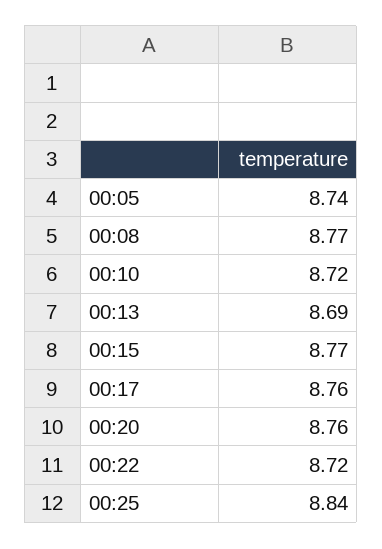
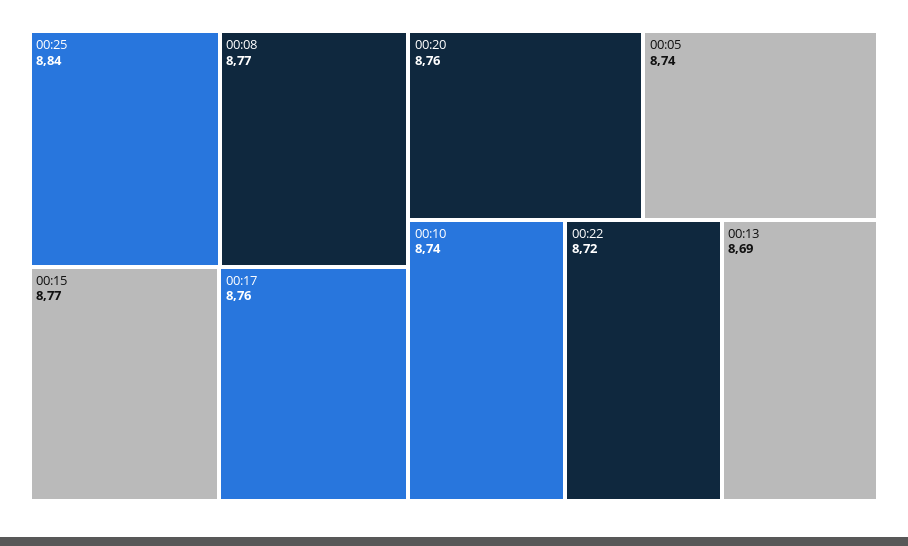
  {
    "00:05": 8.74,
    "00:08": 8.77,
-   "00:10": 8.72,
+   "00:10": 8.74,
    "00:13": 8.69,
    "00:15": 8.77,
    "00:17": 8.76,
    "00:20": 8.76,
    "00:22": 8.72,
    "00:25": 8.84
  }

